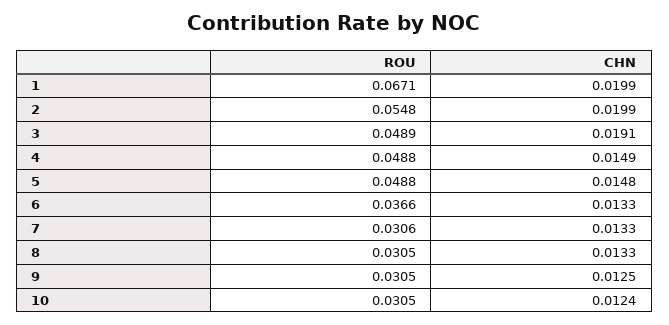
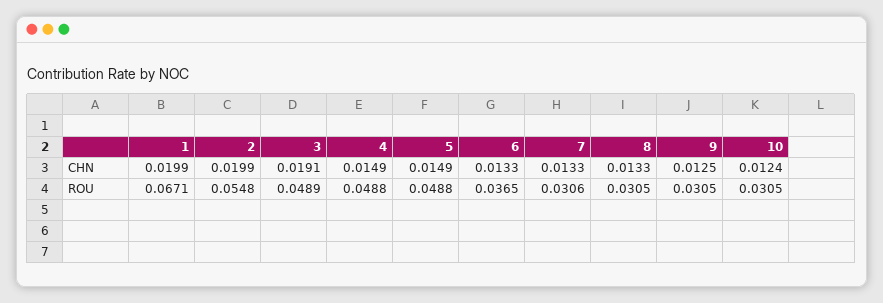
  {
    "ROU": {
      "1": 0.0671,
      "2": 0.0548,
      "3": 0.0489,
      "4": 0.0488,
      "5": 0.0488,
-     "6": 0.0366,
+     "6": 0.0365,
      "7": 0.0306,
      "8": 0.0305,
      "9": 0.0305,
      "10": 0.0305
    },
    "CHN": {
      "1": 0.0199,
      "2": 0.0199,
      "3": 0.0191,
      "4": 0.0149,
-     "5": 0.0148,
+     "5": 0.0149,
      "6": 0.0133,
      "7": 0.0133,
      "8": 0.0133,
      "9": 0.0125,
      "10": 0.0124
    }
  }

